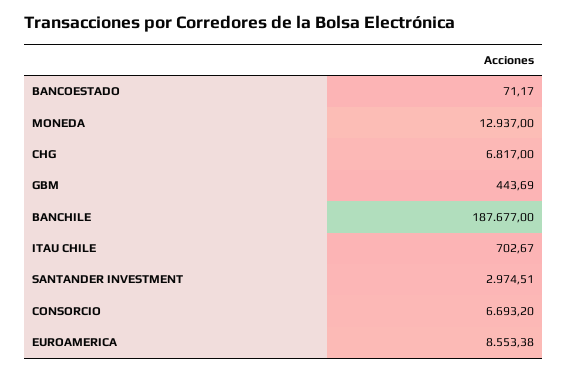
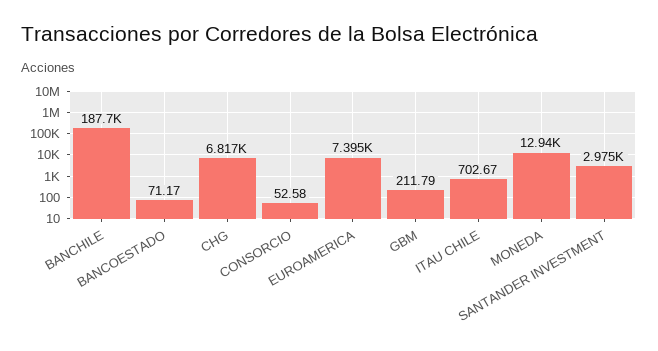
  {
    "BANCOESTADO": 71.17,
    "MONEDA": 12937,
    "CHG": 6817,
-   "GBM": 443.69,
+   "GBM": 211.79,
    "BANCHILE": 187677,
    "ITAU CHILE": 702.67,
    "SANTANDER INVESTMENT": 2974.51,
-   "CONSORCIO": 6693.2,
+   "CONSORCIO": 52.58,
-   "EUROAMERICA": 8553.38
+   "EUROAMERICA": 7395
  }

